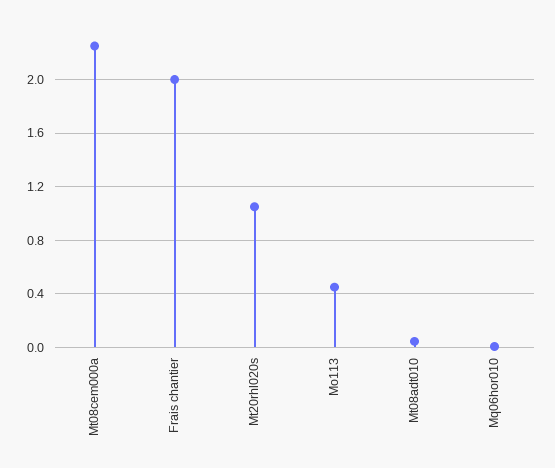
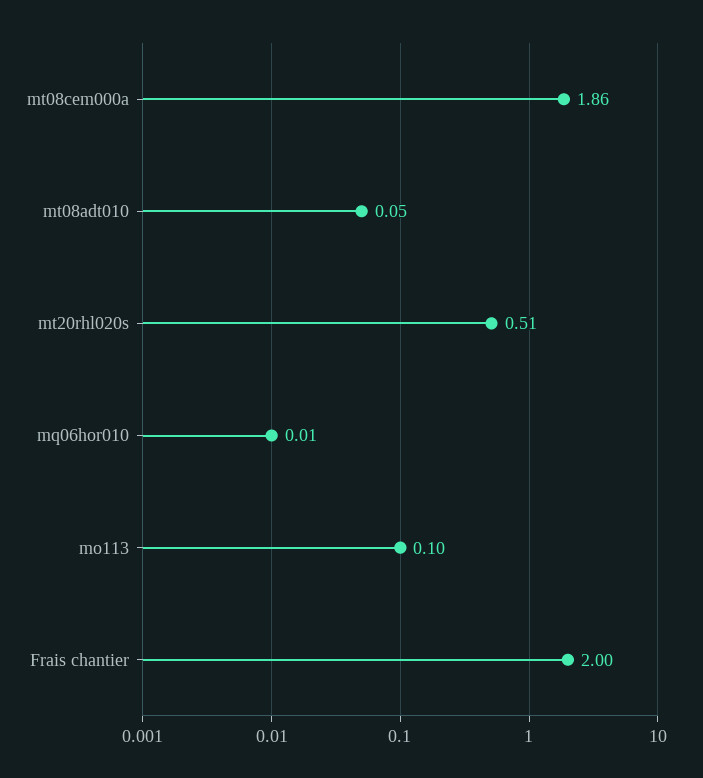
  {
-   "Mt08cem000a": 2.25,
+   "Mt08cem000a": 1.86,
    "Frais chantier": 2,
-   "Mt20rhl020s": 1.05,
+   "Mt20rhl020s": 0.51,
-   "Mo113": 0.45,
+   "Mo113": 0.1,
    "Mt08adt010": 0.05,
    "Mq06hor010": 0.01
  }

